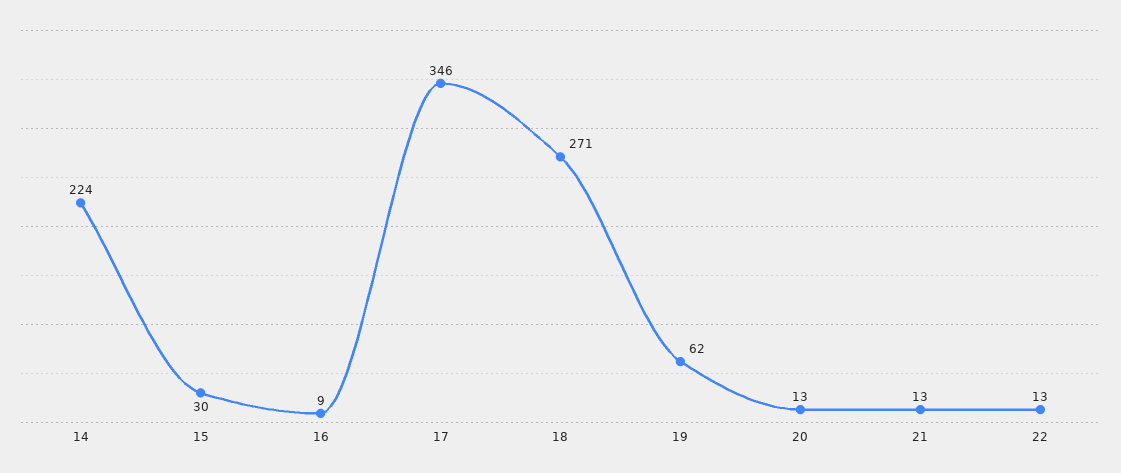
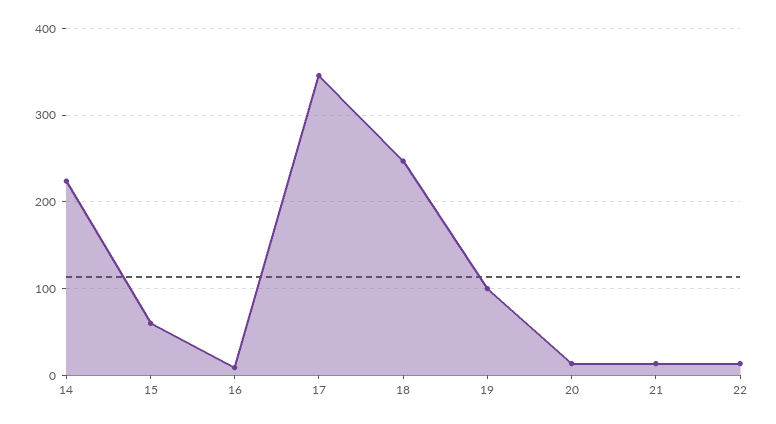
  {
    "14": 224,
-   "15": 30,
+   "15": 60,
    "16": 9,
    "17": 346,
-   "18": 271,
+   "18": 250,
-   "19": 62,
+   "19": 100,
    "20": 13,
    "21": 13,
    "22": 13
  }

